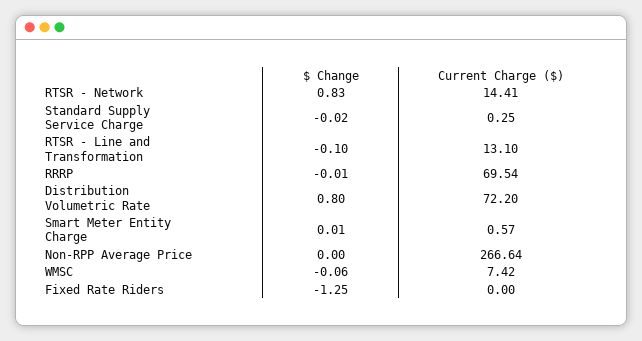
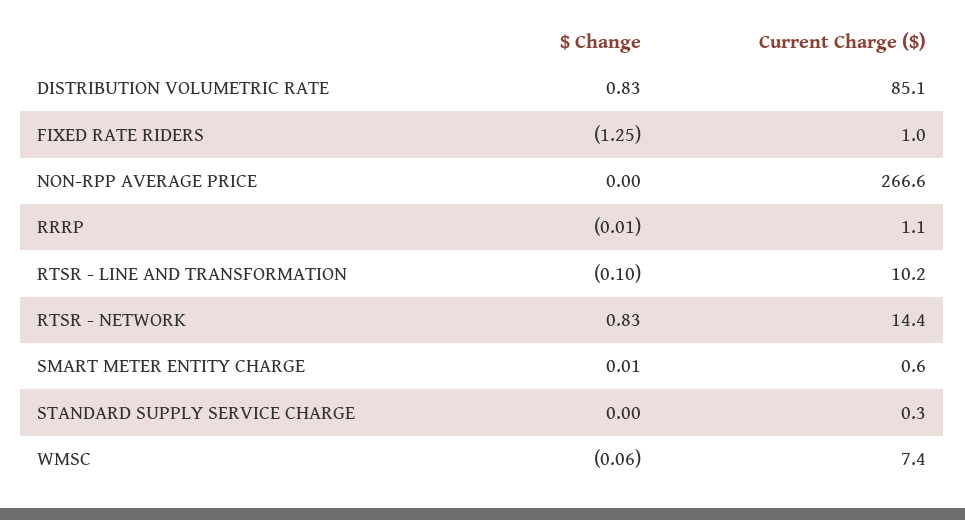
  {
    "$ Change": {
      "RTSR - Network": 0.83,
-     "Standard Supply Service Charge": -0.02,
+     "Standard Supply Service Charge": 0,
      "RTSR - Line and Transformation": -0.1,
      "RRRP": -0.01,
-     "Distribution Volumetric Rate": 0.8,
+     "Distribution Volumetric Rate": 0.83,
      "Smart Meter Entity Charge": 0.01,
      "Non-RPP Average Price": 0,
      "WMSC": -0.06,
      "Fixed Rate Riders": -1.25
    },
    "Current Charge ($)": {
      "RTSR - Network": 14.41,
      "Standard Supply Service Charge": 0.25,
-     "RTSR - Line and Transformation": 13.1,
+     "RTSR - Line and Transformation": 10.2,
-     "RRRP": 69.54,
+     "RRRP": 1.1,
-     "Distribution Volumetric Rate": 72.2,
+     "Distribution Volumetric Rate": 85.1,
      "Smart Meter Entity Charge": 0.57,
      "Non-RPP Average Price": 266.64,
      "WMSC": 7.42,
-     "Fixed Rate Riders": 0
+     "Fixed Rate Riders": 1
    }
  }

